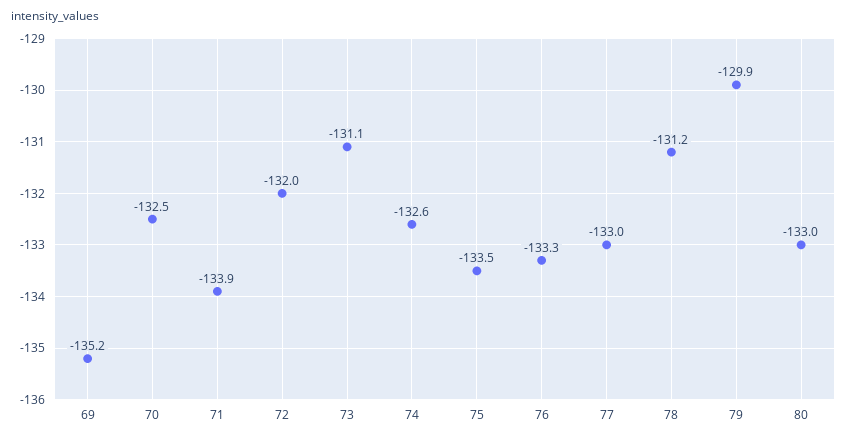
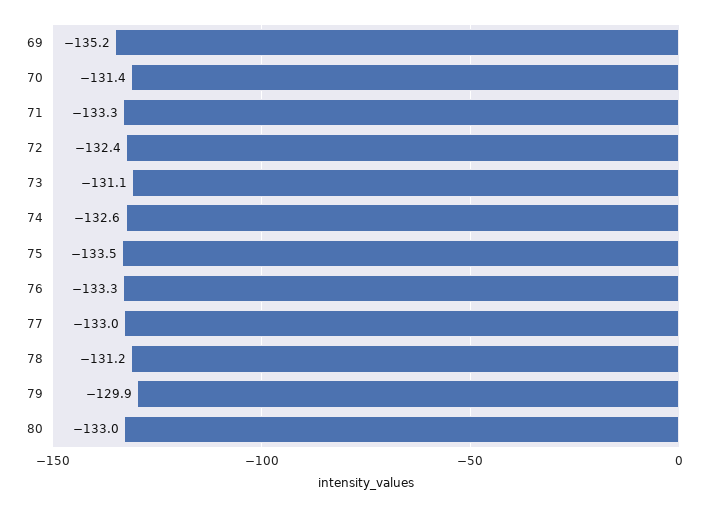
  {
    "69": -135.2,
-   "70": -132.5,
+   "70": -131.4,
-   "71": -133.9,
+   "71": -133.3,
-   "72": -132,
+   "72": -132.4,
    "73": -131.1,
    "74": -132.6,
    "75": -133.5,
    "76": -133.3,
    "77": -133,
    "78": -131.2,
    "79": -129.9,
    "80": -133
  }

